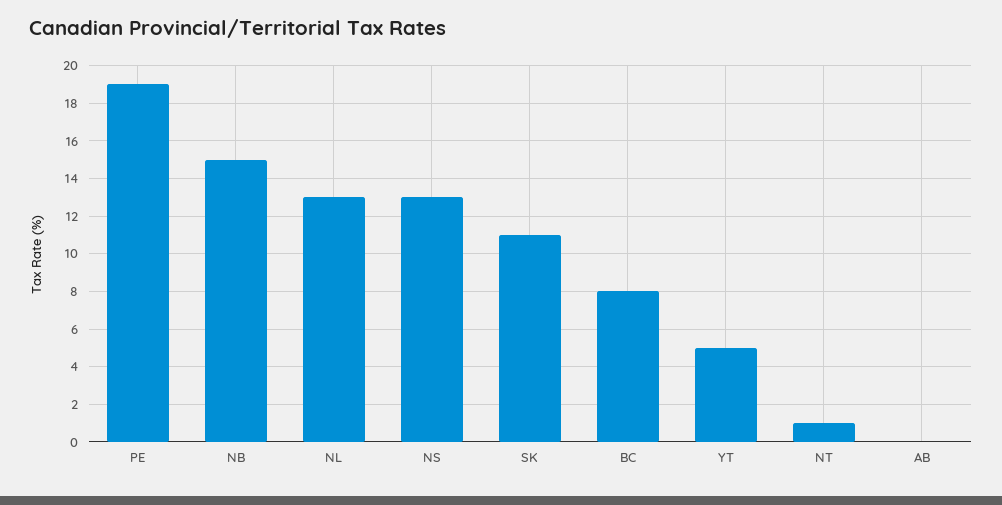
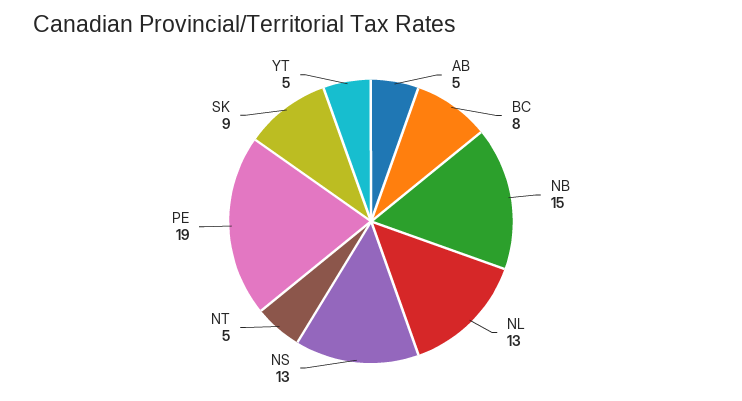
  {
    "PE": 19,
    "NB": 15,
    "NL": 13,
    "NS": 13,
-   "SK": 11,
+   "SK": 9,
    "BC": 8,
    "YT": 5,
-   "NT": 1,
+   "NT": 5,
-   "AB": 0
+   "AB": 5
  }

